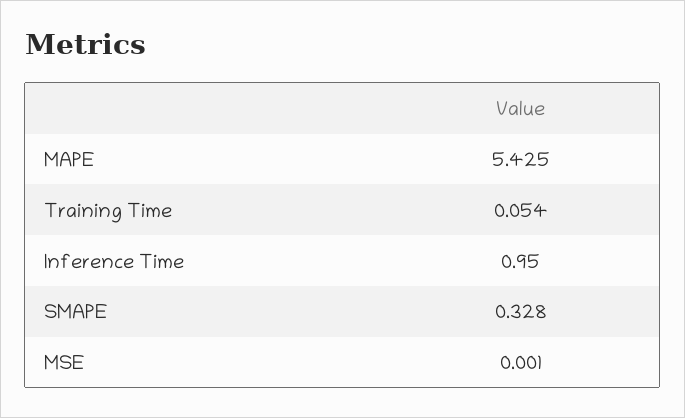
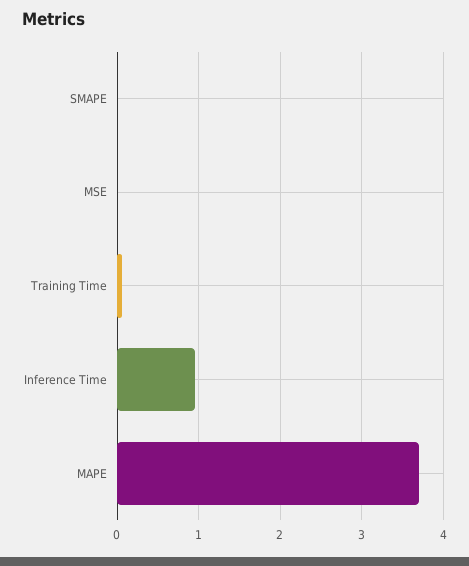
  {
-   "MAPE": 5.425,
+   "MAPE": 3.7,
    "Training Time": 0.054,
    "Inference Time": 0.95,
-   "SMAPE": 0.328,
+   "SMAPE": 0,
    "MSE": 0.001
  }

